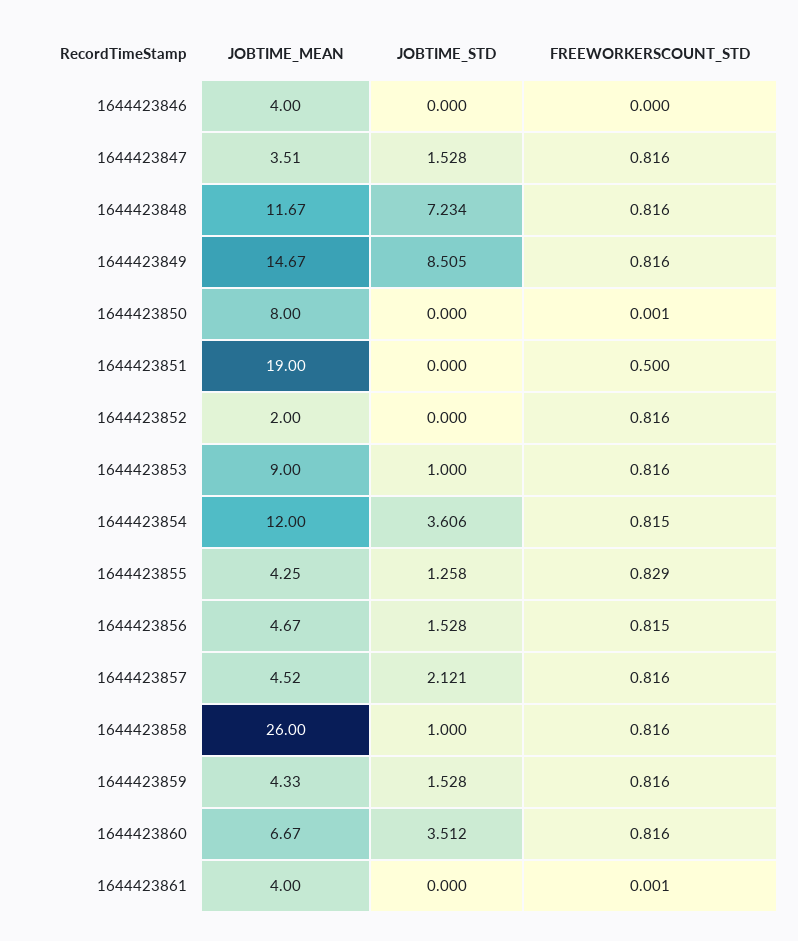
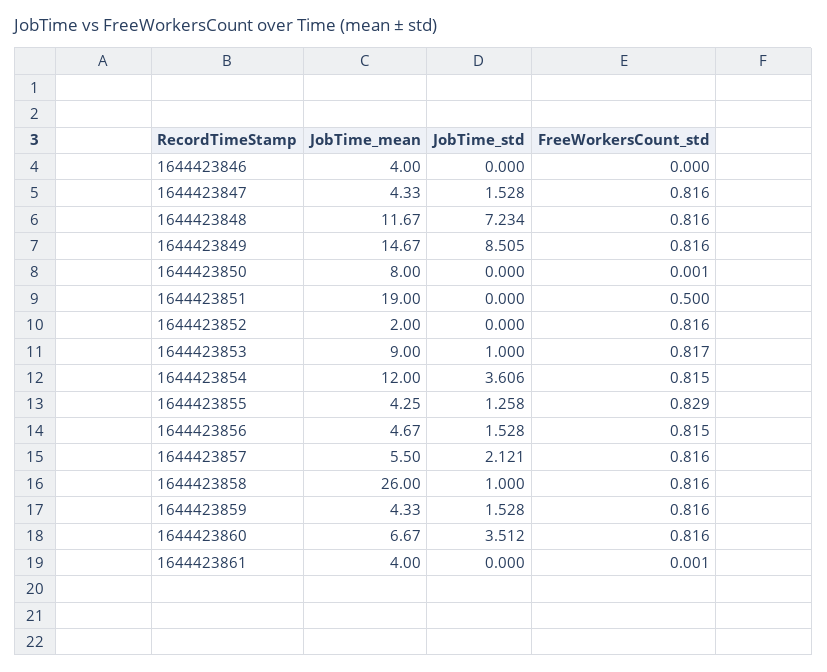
  {
    "JOBTIME_MEAN": {
      "1644423846": 4,
-     "1644423847": 3.51,
+     "1644423847": 4.33,
      "1644423848": 11.67,
      "1644423849": 14.67,
      "1644423850": 8,
      "1644423851": 19,
      "1644423852": 2,
      "1644423853": 9,
      "1644423854": 12,
      "1644423855": 4.25,
      "1644423856": 4.67,
-     "1644423857": 4.52,
+     "1644423857": 5.5,
      "1644423858": 26,
      "1644423859": 4.33,
      "1644423860": 6.67,
      "1644423861": 4
    },
    "JOBTIME_STD": {
      "1644423846": 0,
      "1644423847": 1.528,
      "1644423848": 7.234,
      "1644423849": 8.505,
      "1644423850": 0,
      "1644423851": 0,
      "1644423852": 0,
      "1644423853": 1,
      "1644423854": 3.606,
      "1644423855": 1.258,
      "1644423856": 1.528,
      "1644423857": 2.121,
      "1644423858": 1,
      "1644423859": 1.528,
      "1644423860": 3.512,
      "1644423861": 0
    },
    "FREEWORKERSCOUNT_STD": {
      "1644423846": 0,
      "1644423847": 0.816,
      "1644423848": 0.816,
      "1644423849": 0.816,
      "1644423850": 0.001,
      "1644423851": 0.5,
      "1644423852": 0.816,
-     "1644423853": 0.816,
+     "1644423853": 0.817,
      "1644423854": 0.815,
      "1644423855": 0.829,
      "1644423856": 0.815,
      "1644423857": 0.816,
      "1644423858": 0.816,
      "1644423859": 0.816,
      "1644423860": 0.816,
      "1644423861": 0.001
    }
  }

